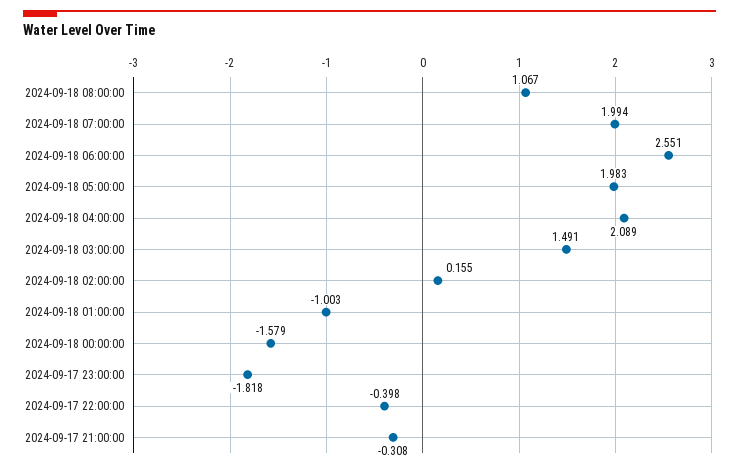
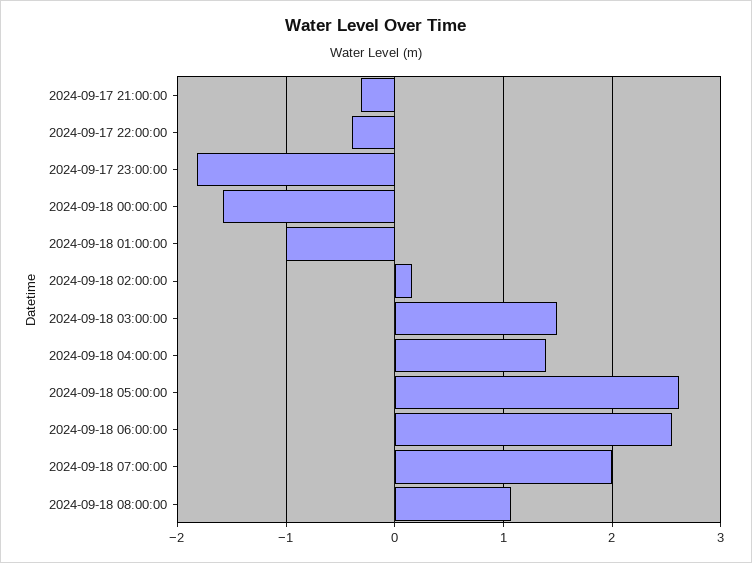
  {
    "2024-09-18 08:00:00": 1.067,
    "2024-09-18 07:00:00": 1.994,
    "2024-09-18 06:00:00": 2.551,
-   "2024-09-18 05:00:00": 1.983,
+   "2024-09-18 05:00:00": 2.6,
-   "2024-09-18 04:00:00": 2.089,
+   "2024-09-18 04:00:00": 1.4,
    "2024-09-18 03:00:00": 1.491,
    "2024-09-18 02:00:00": 0.155,
    "2024-09-18 01:00:00": -1.003,
    "2024-09-18 00:00:00": -1.579,
    "2024-09-17 23:00:00": -1.818,
    "2024-09-17 22:00:00": -0.398,
    "2024-09-17 21:00:00": -0.308
  }

